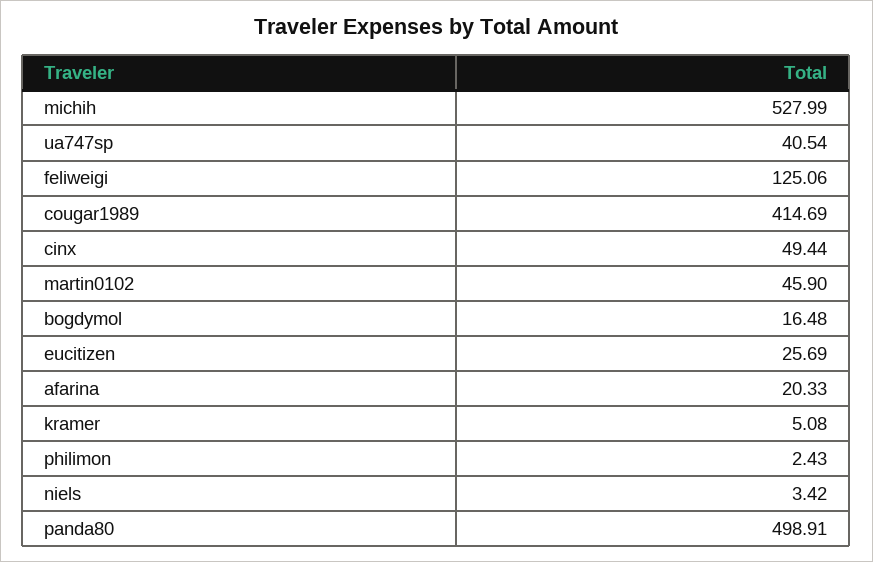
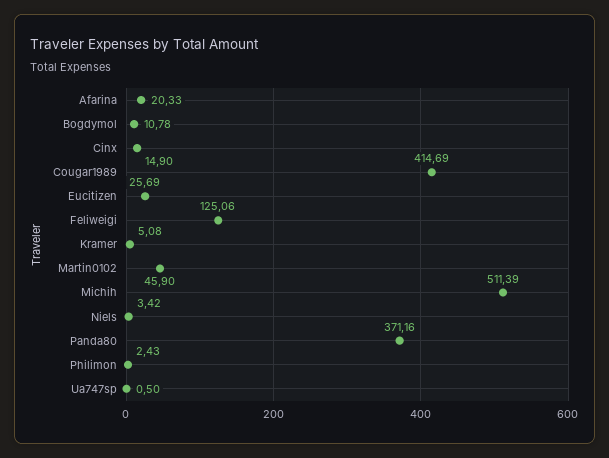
  {
-   "michih": 527.99,
+   "michih": 511.39,
-   "ua747sp": 40.54,
+   "ua747sp": 0.5,
    "feliweigi": 125.06,
    "cougar1989": 414.69,
-   "cinx": 49.44,
+   "cinx": 14.9,
    "martin0102": 45.9,
-   "bogdymol": 16.48,
+   "bogdymol": 10.78,
    "eucitizen": 25.69,
    "afarina": 20.33,
    "kramer": 5.08,
    "philimon": 2.43,
    "niels": 3.42,
-   "panda80": 498.91
+   "panda80": 371.16
  }

